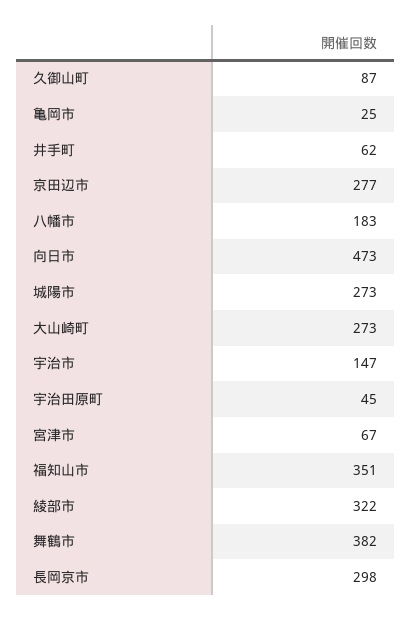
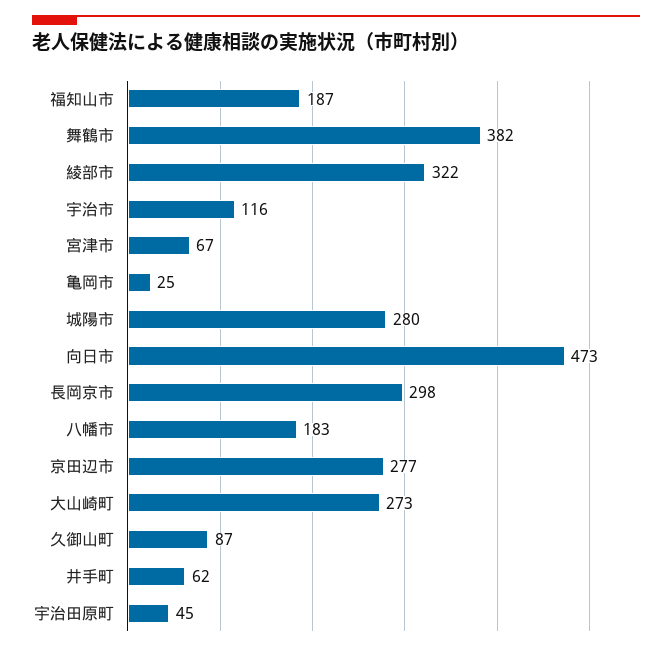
  {
    "久御山町": 87,
    "亀岡市": 25,
    "井手町": 62,
    "京田辺市": 277,
    "八幡市": 183,
    "向日市": 473,
-   "城陽市": 273,
+   "城陽市": 280,
    "大山崎町": 273,
-   "宇治市": 147,
+   "宇治市": 116,
    "宇治田原町": 45,
    "宮津市": 67,
-   "福知山市": 351,
+   "福知山市": 187,
    "綾部市": 322,
    "舞鶴市": 382,
    "長岡京市": 298
  }

